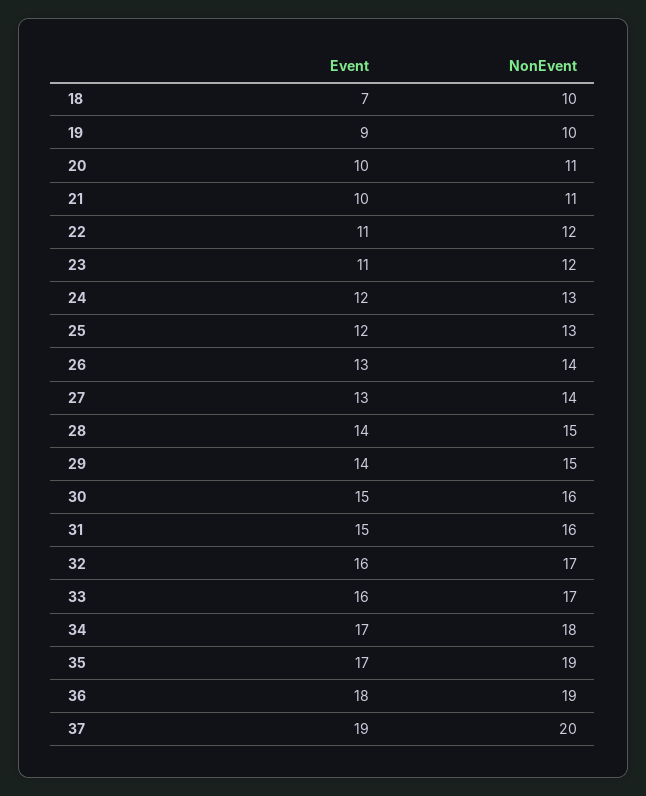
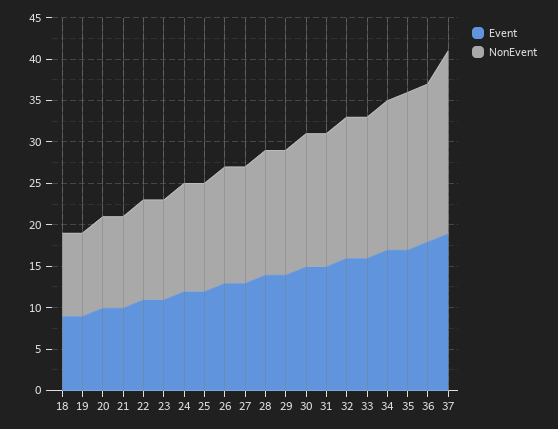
  {
    "Event": {
-     "18": 7,
+     "18": 9,
      "19": 9,
      "20": 10,
      "21": 10,
      "22": 11,
      "23": 11,
      "24": 12,
      "25": 12,
      "26": 13,
      "27": 13,
      "28": 14,
      "29": 14,
      "30": 15,
      "31": 15,
      "32": 16,
      "33": 16,
      "34": 17,
      "35": 17,
      "36": 18,
      "37": 19
    },
    "NonEvent": {
      "18": 10,
      "19": 10,
      "20": 11,
      "21": 11,
      "22": 12,
      "23": 12,
      "24": 13,
      "25": 13,
      "26": 14,
      "27": 14,
      "28": 15,
      "29": 15,
      "30": 16,
      "31": 16,
      "32": 17,
      "33": 17,
      "34": 18,
      "35": 19,
      "36": 19,
-     "37": 20
+     "37": 22
    }
  }

